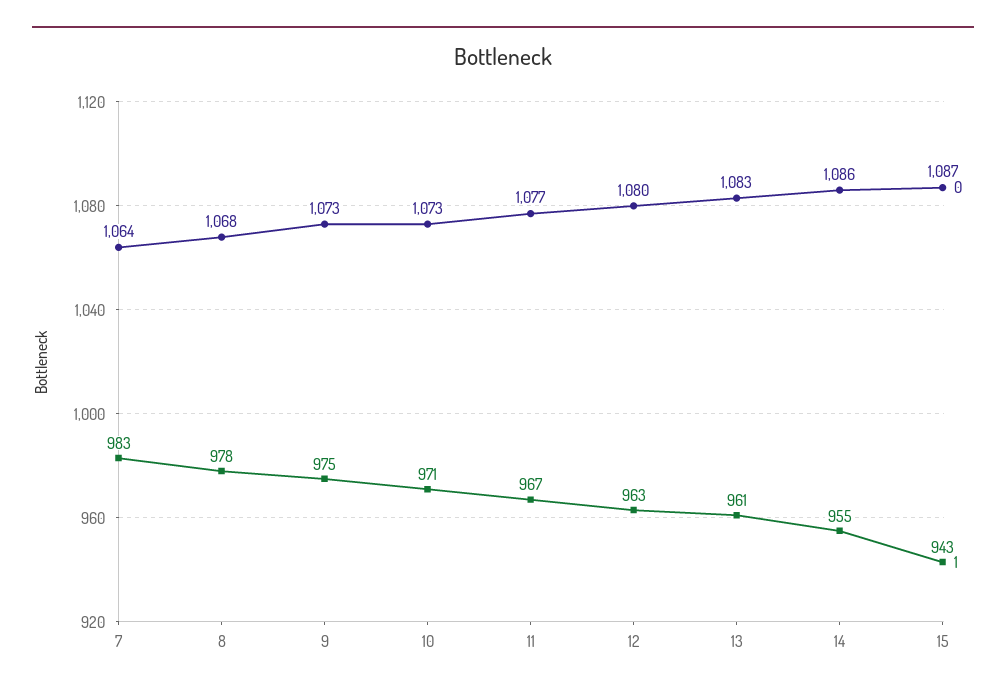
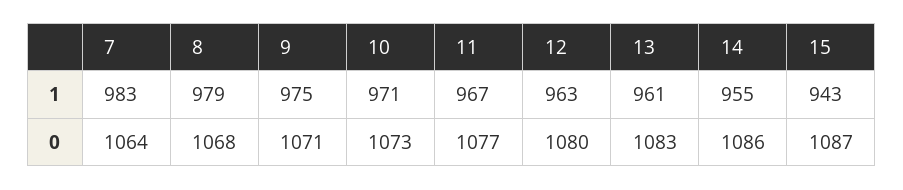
  {
    "0": {
      "7": 1064,
      "8": 1068,
-     "9": 1073,
+     "9": 1071,
      "10": 1073,
      "11": 1077,
      "12": 1080,
      "13": 1083,
      "14": 1086,
      "15": 1087
    },
    "1": {
      "7": 983,
-     "8": 978,
+     "8": 979,
      "9": 975,
      "10": 971,
      "11": 967,
      "12": 963,
      "13": 961,
      "14": 955,
      "15": 943
    }
  }

